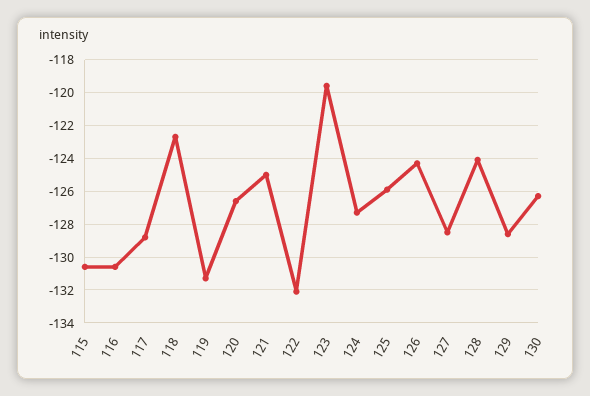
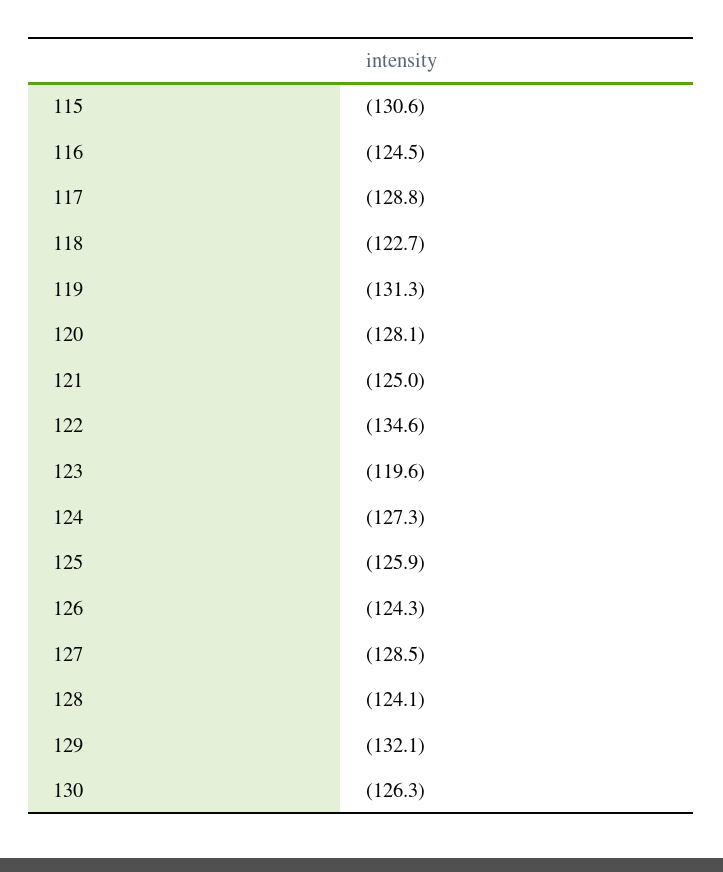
  {
    "115": -130.6,
-   "116": -130.5,
+   "116": -124.5,
    "117": -128.8,
    "118": -122.7,
    "119": -131.3,
-   "120": -126.5,
+   "120": -128.1,
    "121": -125,
-   "122": -132,
+   "122": -134.6,
    "123": -119.6,
    "124": -127.3,
    "125": -125.9,
    "126": -124.3,
    "127": -128.5,
    "128": -124.1,
-   "129": -128.5,
+   "129": -132.1,
    "130": -126.3
  }

